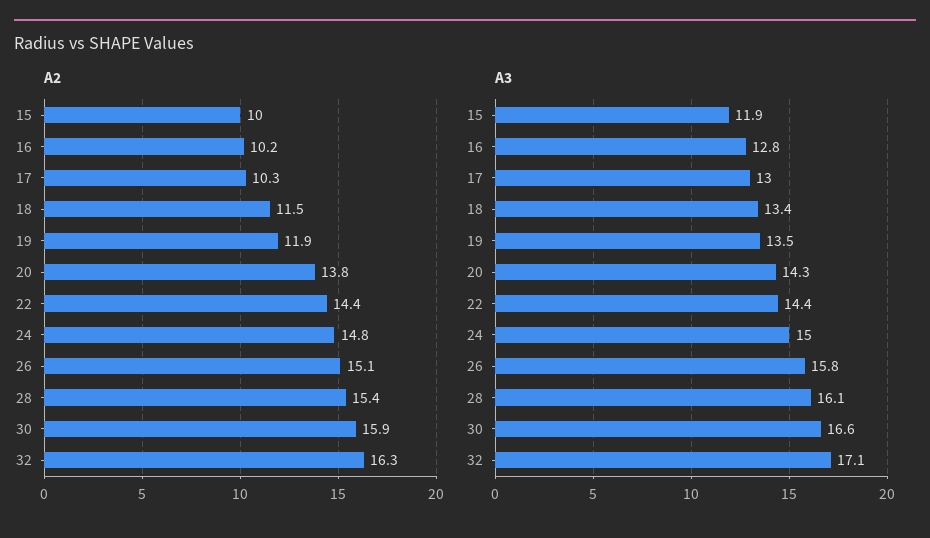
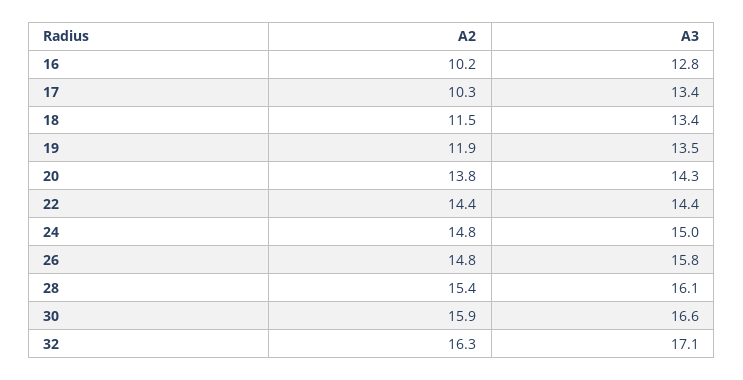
  {
    "A2": {
-     "15": 10,
      "16": 10.2,
      "17": 10.3,
      "18": 11.5,
      "19": 11.9,
      "20": 13.8,
      "22": 14.4,
      "24": 14.8,
-     "26": 15.1,
+     "26": 14.8,
      "28": 15.4,
      "30": 15.9,
      "32": 16.3
    },
    "A3": {
-     "15": 11.9,
      "16": 12.8,
-     "17": 13,
+     "17": 13.4,
      "18": 13.4,
      "19": 13.5,
      "20": 14.3,
      "22": 14.4,
      "24": 15,
      "26": 15.8,
      "28": 16.1,
      "30": 16.6,
      "32": 17.1
    }
  }

